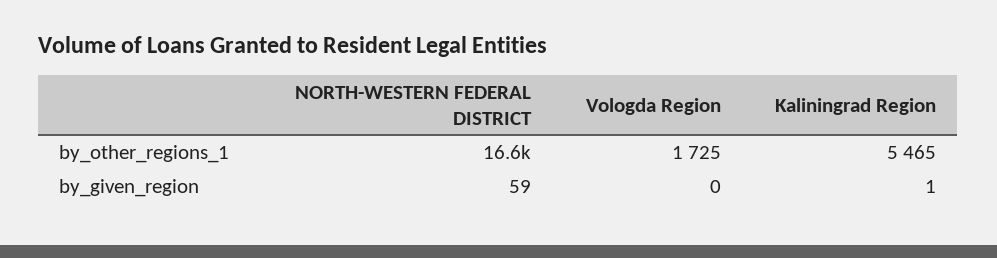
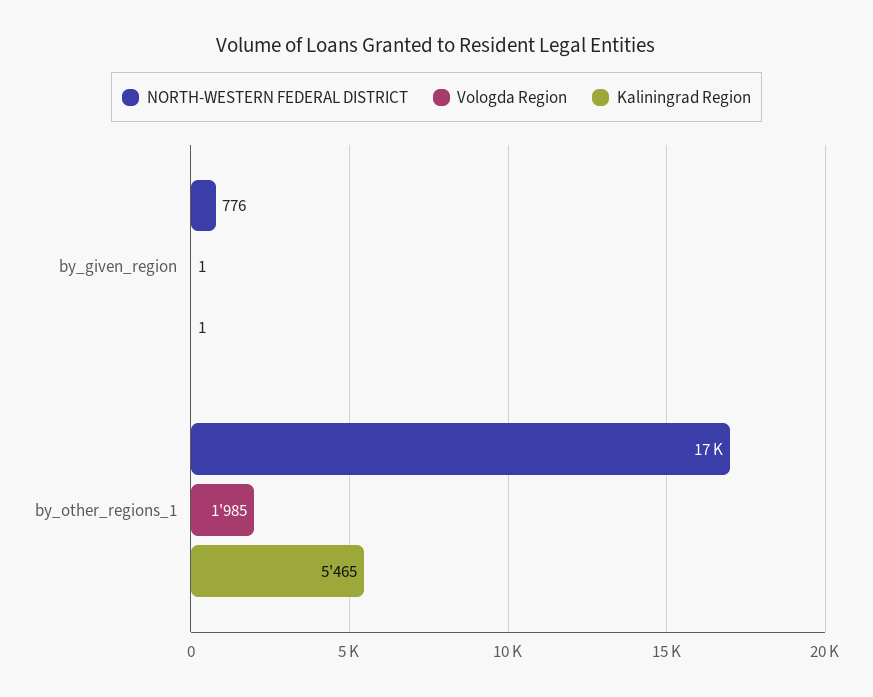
  {
    "NORTH-WESTERN FEDERAL DISTRICT": {
      "by_other_regions_1": 16600,
-     "by_given_region": 59
+     "by_given_region": 776
    },
    "Vologda Region": {
-     "by_other_regions_1": 1725,
+     "by_other_regions_1": 1985,
-     "by_given_region": 0
+     "by_given_region": 1
    },
    "Kaliningrad Region": {
      "by_other_regions_1": 5465,
      "by_given_region": 1
    }
  }

